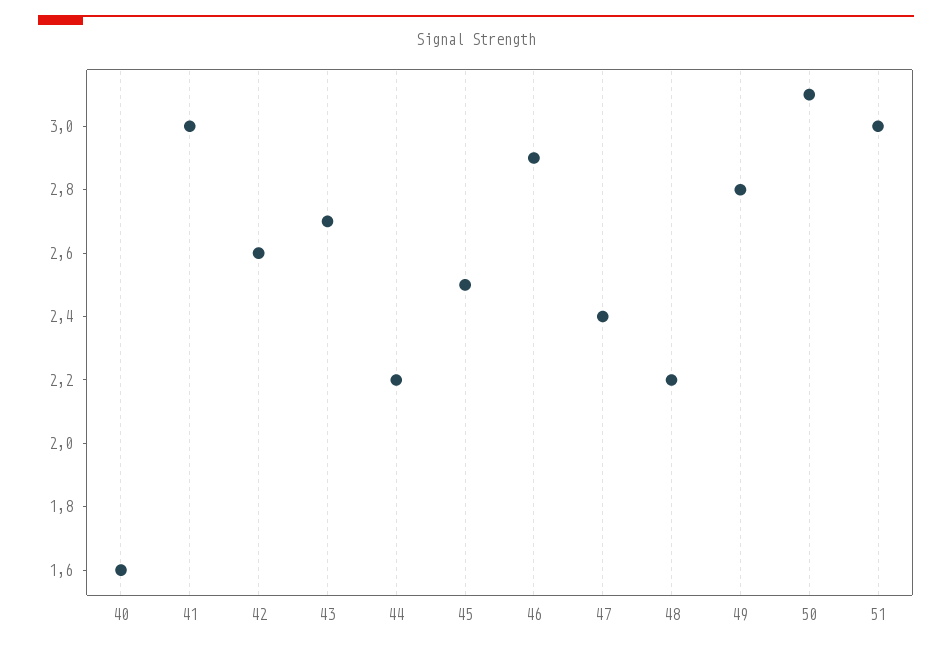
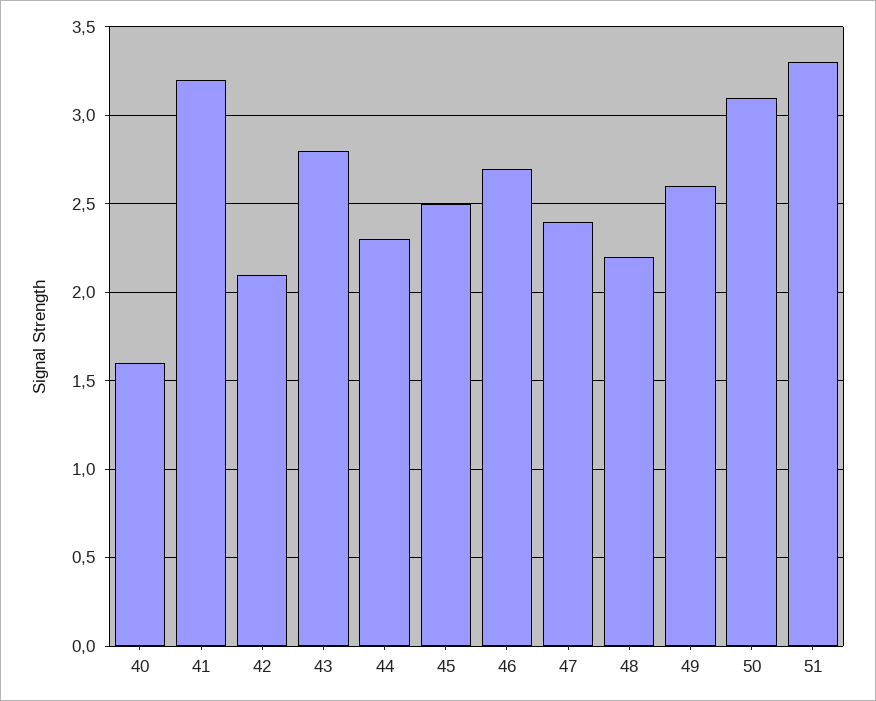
  {
    "40": 1.6,
-   "41": 3,
+   "41": 3.2,
-   "42": 2.6,
+   "42": 2.1,
-   "43": 2.7,
+   "43": 2.8,
-   "44": 2.2,
+   "44": 2.3,
    "45": 2.5,
-   "46": 2.9,
+   "46": 2.7,
    "47": 2.4,
    "48": 2.2,
-   "49": 2.8,
+   "49": 2.6,
    "50": 3.1,
-   "51": 3
+   "51": 3.3
  }

